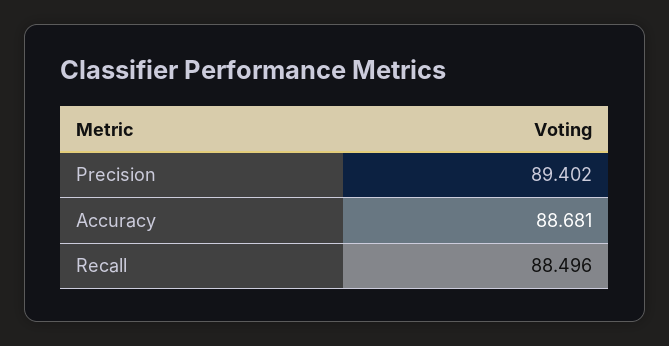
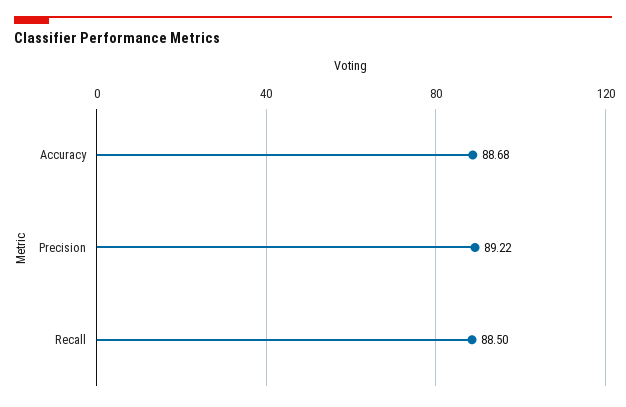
  {
-   "Precision": 89.402,
+   "Precision": 89.22,
    "Accuracy": 88.681,
    "Recall": 88.496
  }

